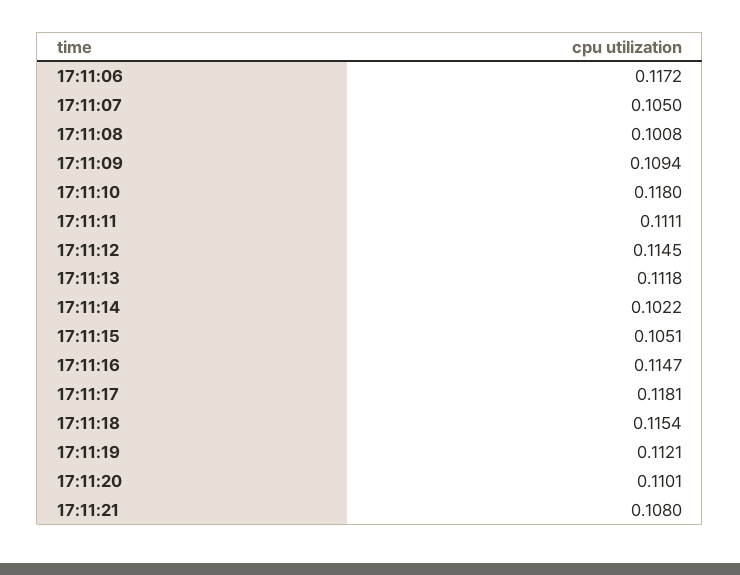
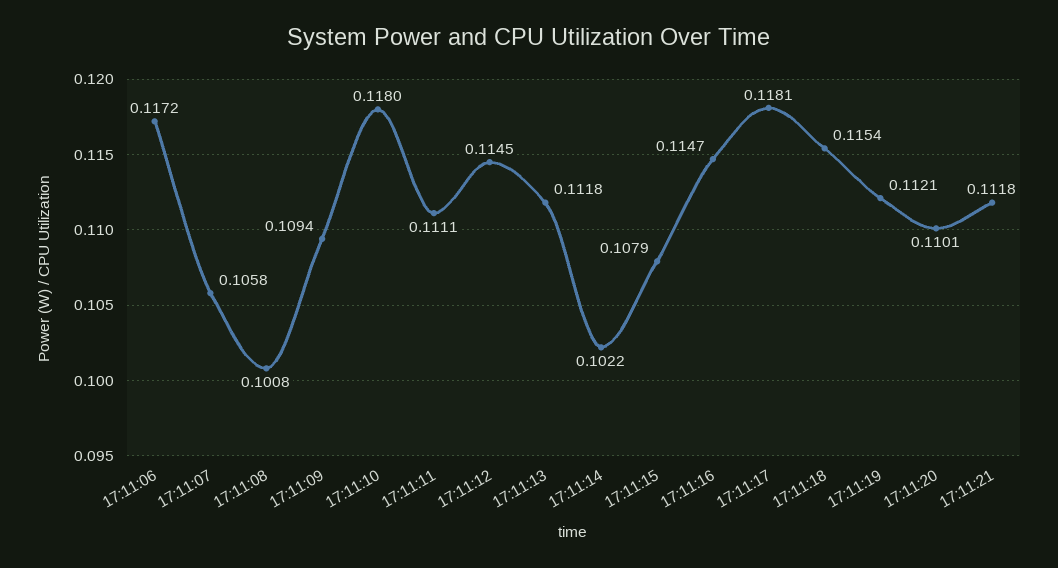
  {
    "17:11:06": 0.1172,
-   "17:11:07": 0.105,
+   "17:11:07": 0.1058,
    "17:11:08": 0.1008,
    "17:11:09": 0.1094,
    "17:11:10": 0.118,
    "17:11:11": 0.1111,
    "17:11:12": 0.1145,
    "17:11:13": 0.1118,
    "17:11:14": 0.1022,
-   "17:11:15": 0.1051,
+   "17:11:15": 0.1079,
    "17:11:16": 0.1147,
    "17:11:17": 0.1181,
    "17:11:18": 0.1154,
    "17:11:19": 0.1121,
    "17:11:20": 0.1101,
-   "17:11:21": 0.108
+   "17:11:21": 0.1118
  }

